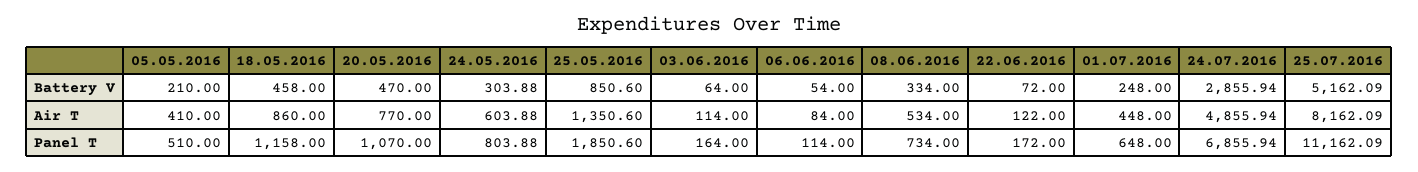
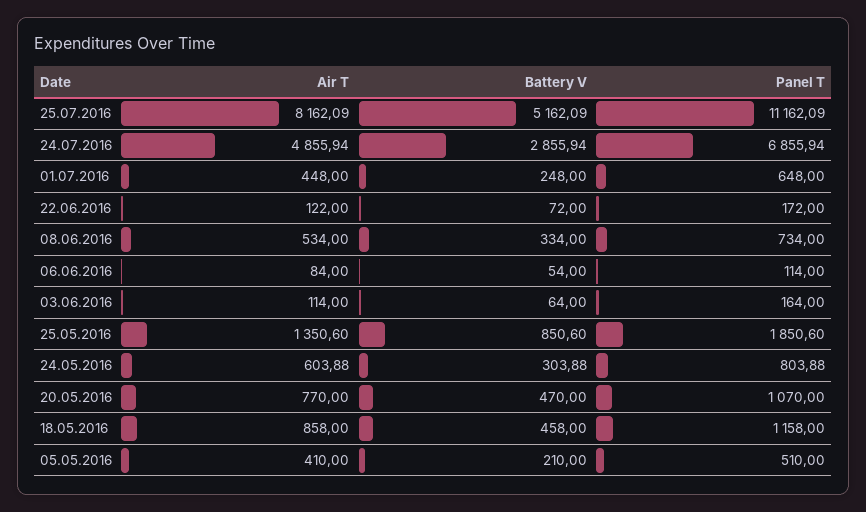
  {
    "05.05.2016": {
      "Battery V": 210,
      "Air T": 410,
      "Panel T": 510
    },
    "18.05.2016": {
      "Battery V": 458,
-     "Air T": 860,
+     "Air T": 858,
      "Panel T": 1158
    },
    "20.05.2016": {
      "Battery V": 470,
      "Air T": 770,
      "Panel T": 1070
    },
    "24.05.2016": {
      "Battery V": 303.88,
      "Air T": 603.88,
      "Panel T": 803.88
    },
    "25.05.2016": {
      "Battery V": 850.6,
      "Air T": 1350.6,
      "Panel T": 1850.6
    },
    "03.06.2016": {
      "Battery V": 64,
      "Air T": 114,
      "Panel T": 164
    },
    "06.06.2016": {
      "Battery V": 54,
      "Air T": 84,
      "Panel T": 114
    },
    "08.06.2016": {
      "Battery V": 334,
      "Air T": 534,
      "Panel T": 734
    },
    "22.06.2016": {
      "Battery V": 72,
      "Air T": 122,
      "Panel T": 172
    },
    "01.07.2016": {
      "Battery V": 248,
      "Air T": 448,
      "Panel T": 648
    },
    "24.07.2016": {
      "Battery V": 2855.94,
      "Air T": 4855.94,
      "Panel T": 6855.94
    },
    "25.07.2016": {
      "Battery V": 5162.09,
      "Air T": 8162.09,
      "Panel T": 11162.09
    }
  }

